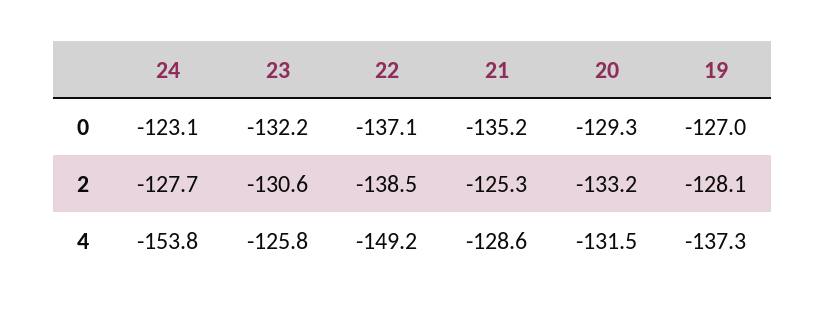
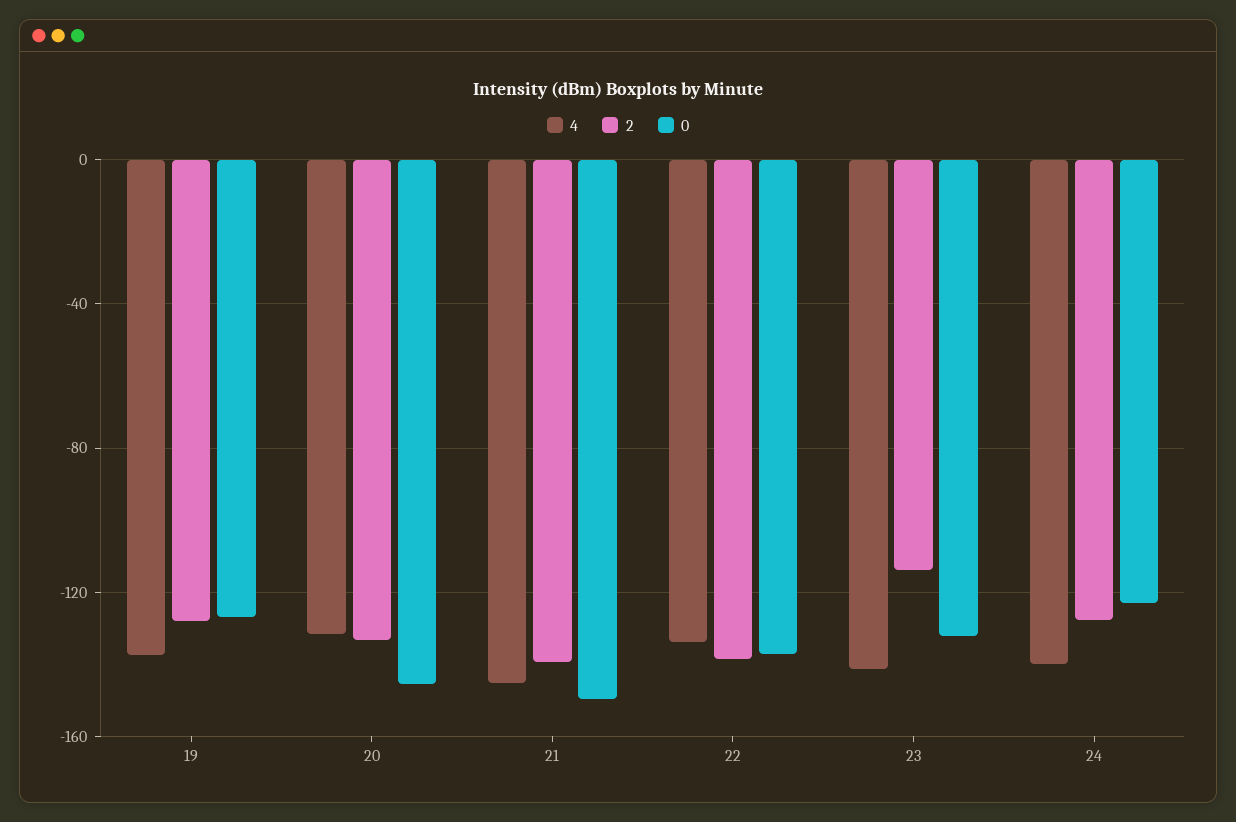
  {
    "0": {
      "24": -123.1,
      "23": -132.2,
      "22": -137.1,
-     "21": -135.2,
+     "21": -150,
-     "20": -129.3,
+     "20": -145,
      "19": -127
    },
    "2": {
      "24": -127.7,
-     "23": -130.6,
+     "23": -115,
      "22": -138.5,
-     "21": -125.3,
+     "21": -140,
      "20": -133.2,
      "19": -128.1
    },
    "4": {
-     "24": -153.8,
+     "24": -140,
-     "23": -125.8,
+     "23": -140,
-     "22": -149.2,
+     "22": -135,
-     "21": -128.6,
+     "21": -145,
      "20": -131.5,
      "19": -137.3
    }
  }

